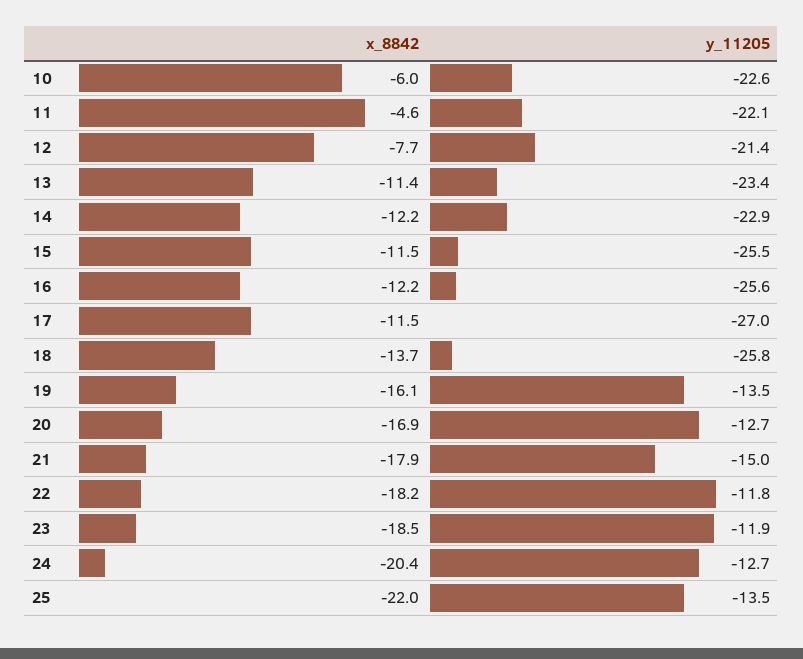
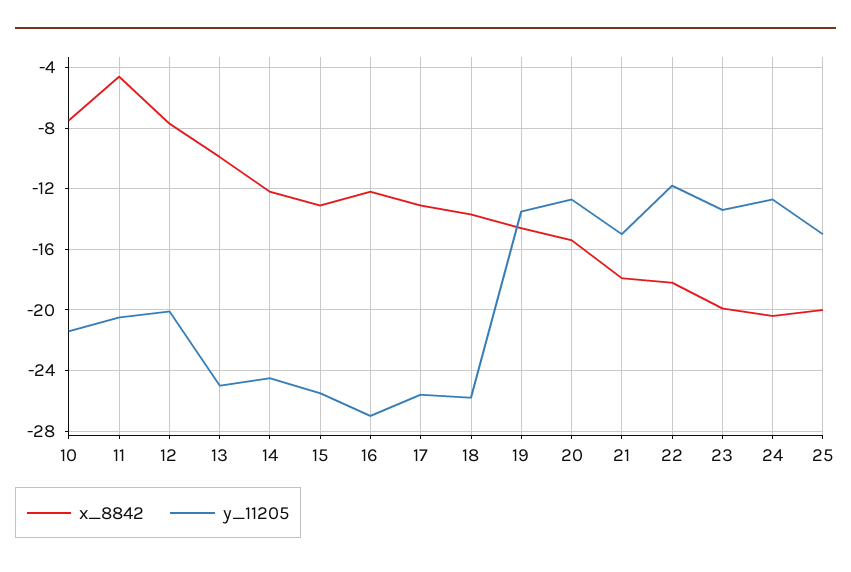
  {
    "x_8842": {
-     "10": -6,
+     "10": -7.5,
      "11": -4.6,
      "12": -7.7,
-     "13": -11.4,
+     "13": -10,
      "14": -12.2,
-     "15": -11.5,
+     "15": -13,
      "16": -12.2,
-     "17": -11.5,
+     "17": -13,
      "18": -13.7,
-     "19": -16.1,
+     "19": -14.5,
-     "20": -16.9,
+     "20": -15.5,
      "21": -17.9,
      "22": -18.2,
-     "23": -18.5,
+     "23": -20,
      "24": -20.4,
-     "25": -22
+     "25": -20
    },
    "y_11205": {
-     "10": -22.6,
+     "10": -21.5,
-     "11": -22.1,
+     "11": -20.5,
-     "12": -21.4,
+     "12": -20,
-     "13": -23.4,
+     "13": -25,
-     "14": -22.9,
+     "14": -24.5,
      "15": -25.5,
-     "16": -25.6,
+     "16": -27,
-     "17": -27,
+     "17": -25.5,
      "18": -25.8,
      "19": -13.5,
      "20": -12.7,
      "21": -15,
      "22": -11.8,
-     "23": -11.9,
+     "23": -13.5,
      "24": -12.7,
-     "25": -13.5
+     "25": -15
    }
  }

